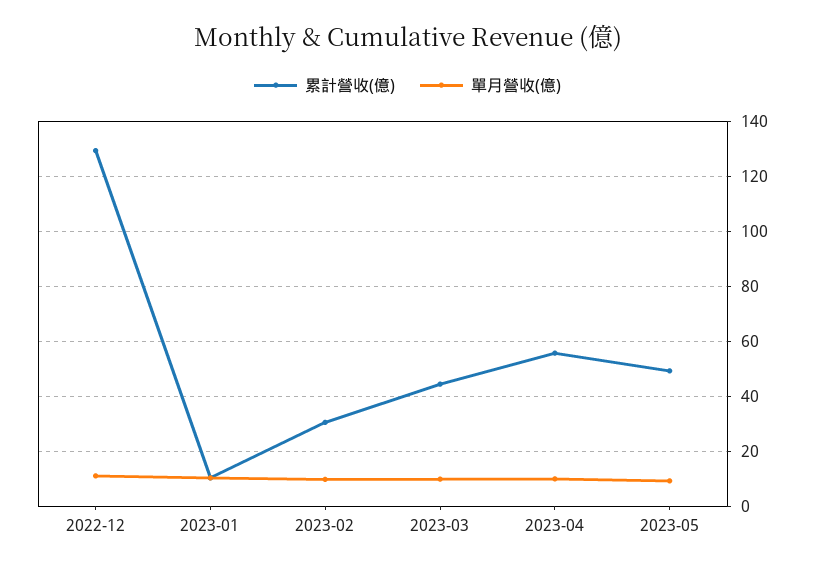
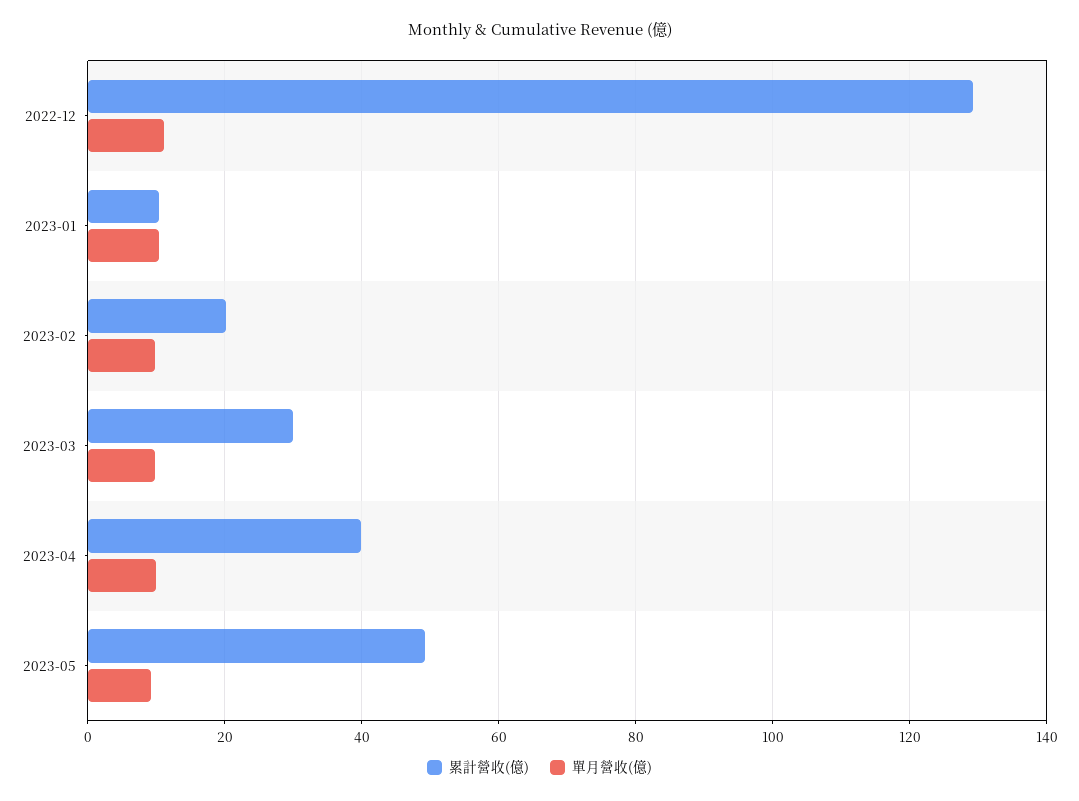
  {
    "累計營收(億)": {
      "2022-12": 130,
      "2023-01": 10,
-     "2023-02": 30,
+     "2023-02": 20,
-     "2023-03": 45,
+     "2023-03": 30,
-     "2023-04": 55,
+     "2023-04": 40,
      "2023-05": 50
    },
    "單月營收(億)": {
      "2022-12": 12,
      "2023-01": 10,
      "2023-02": 10,
      "2023-03": 10,
      "2023-04": 10,
      "2023-05": 10
    }
  }

